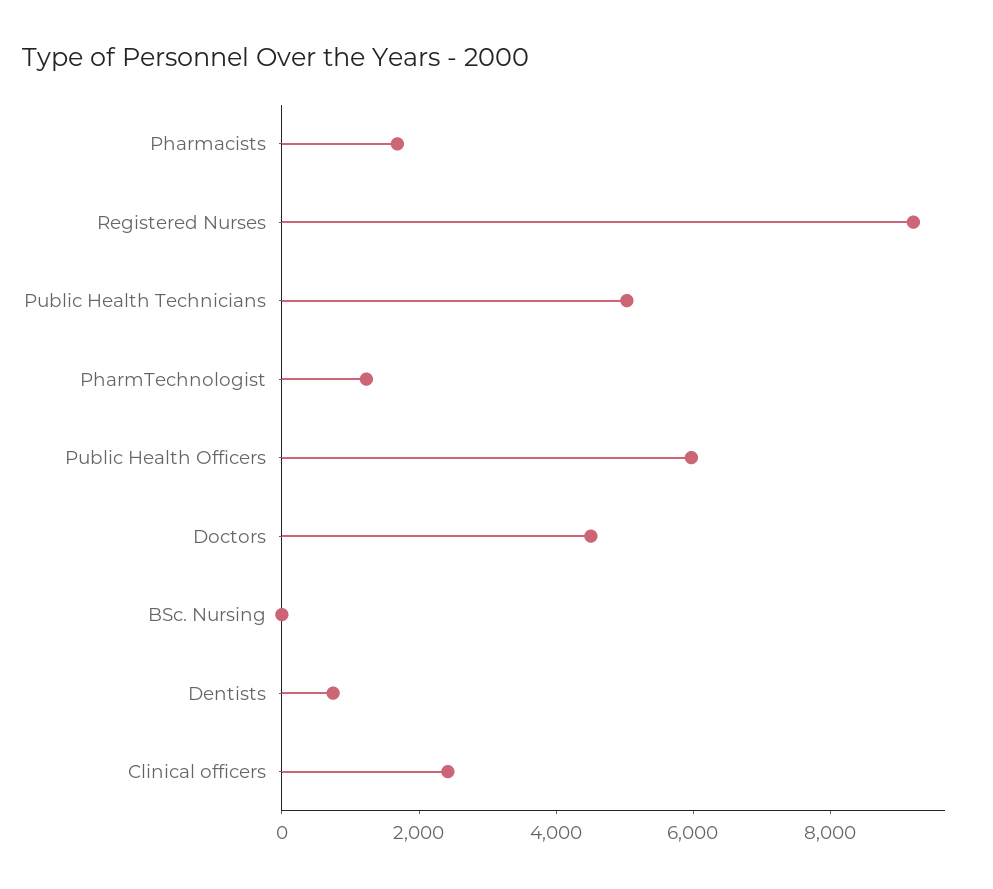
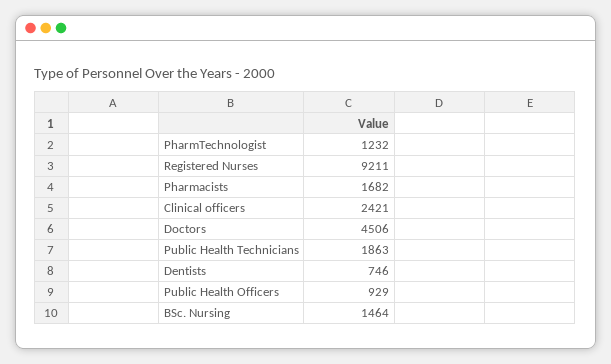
  {
    "Pharmacists": 1682,
    "Registered Nurses": 9211,
-   "Public Health Technicians": 5000,
+   "Public Health Technicians": 1863,
    "PharmTechnologist": 1232,
-   "Public Health Officers": 6000,
+   "Public Health Officers": 929,
    "Doctors": 4506,
-   "BSc. Nursing": 0,
+   "BSc. Nursing": 1464,
    "Dentists": 746,
    "Clinical officers": 2421
  }

